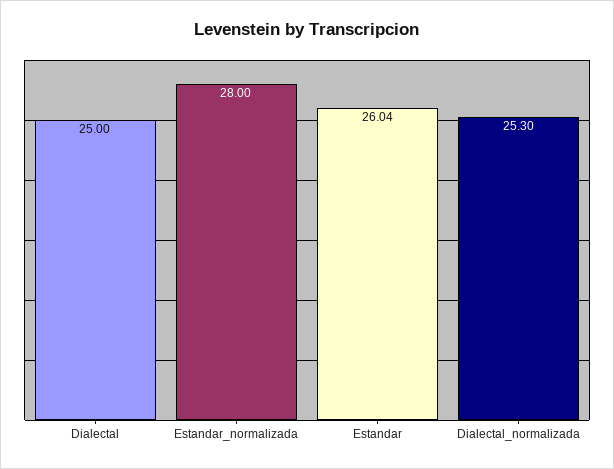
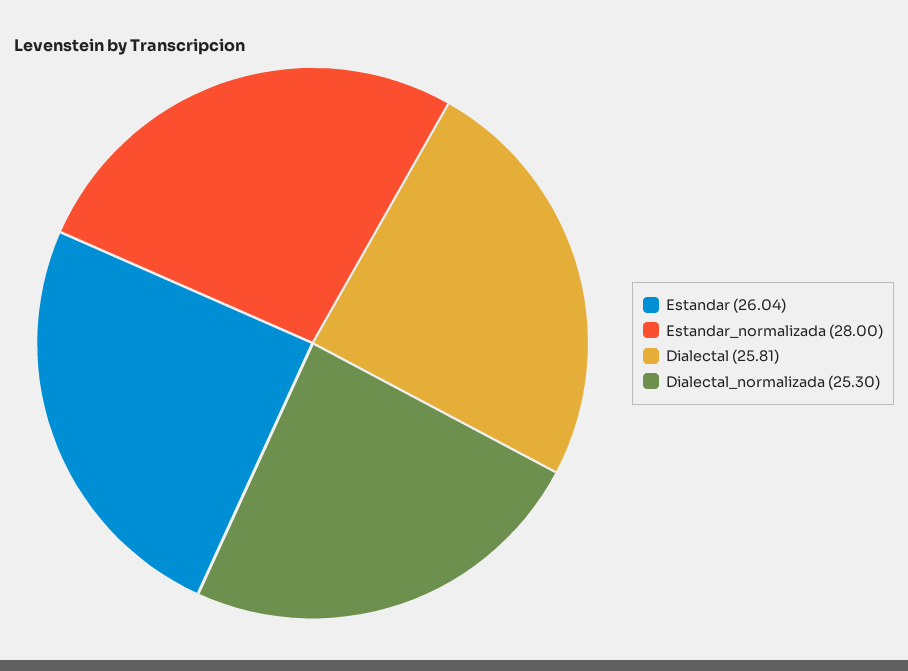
  {
-   "Dialectal": 25,
+   "Dialectal": 25.81,
    "Estandar_normalizada": 28,
    "Estandar": 26.04,
    "Dialectal_normalizada": 25.3
  }

